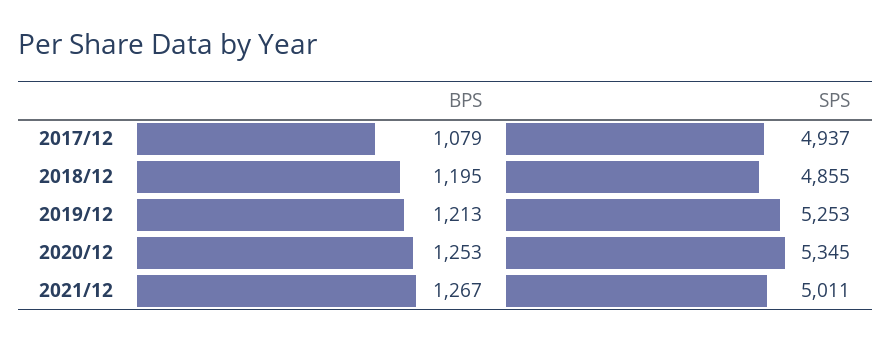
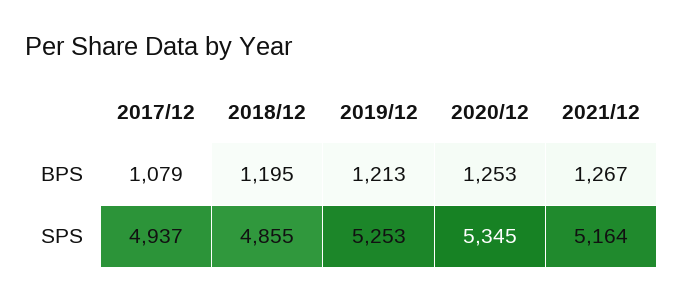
  {
    "BPS": {
      "2017/12": 1079,
      "2018/12": 1195,
      "2019/12": 1213,
      "2020/12": 1253,
      "2021/12": 1267
    },
    "SPS": {
      "2017/12": 4937,
      "2018/12": 4855,
      "2019/12": 5253,
      "2020/12": 5345,
-     "2021/12": 5011
+     "2021/12": 5164
    }
  }

